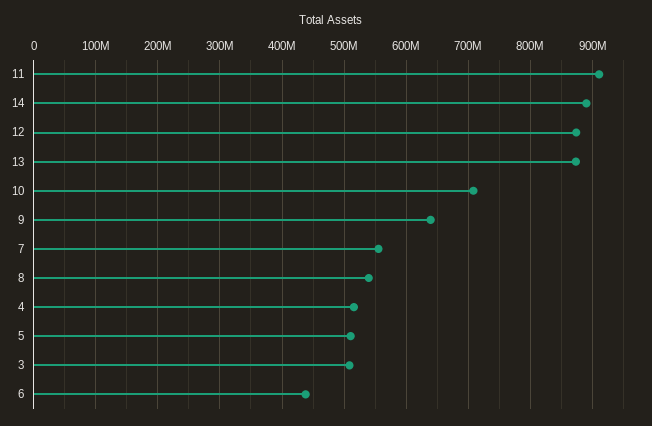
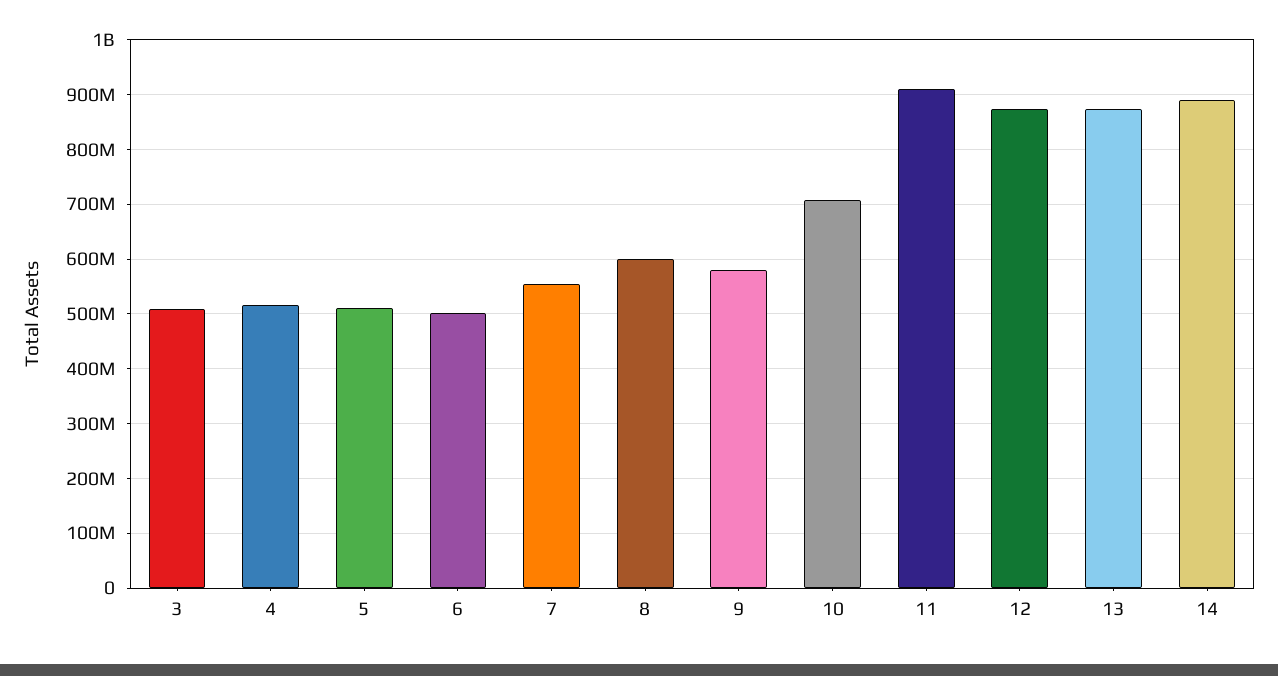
  {
    "11": 910000000,
    "14": 890000000,
    "12": 870000000,
    "13": 870000000,
    "10": 710000000,
-   "9": 640000000,
+   "9": 580000000,
    "7": 560000000,
-   "8": 540000000,
+   "8": 600000000,
    "4": 520000000,
    "5": 510000000,
    "3": 510000000,
-   "6": 440000000
+   "6": 500000000
  }

